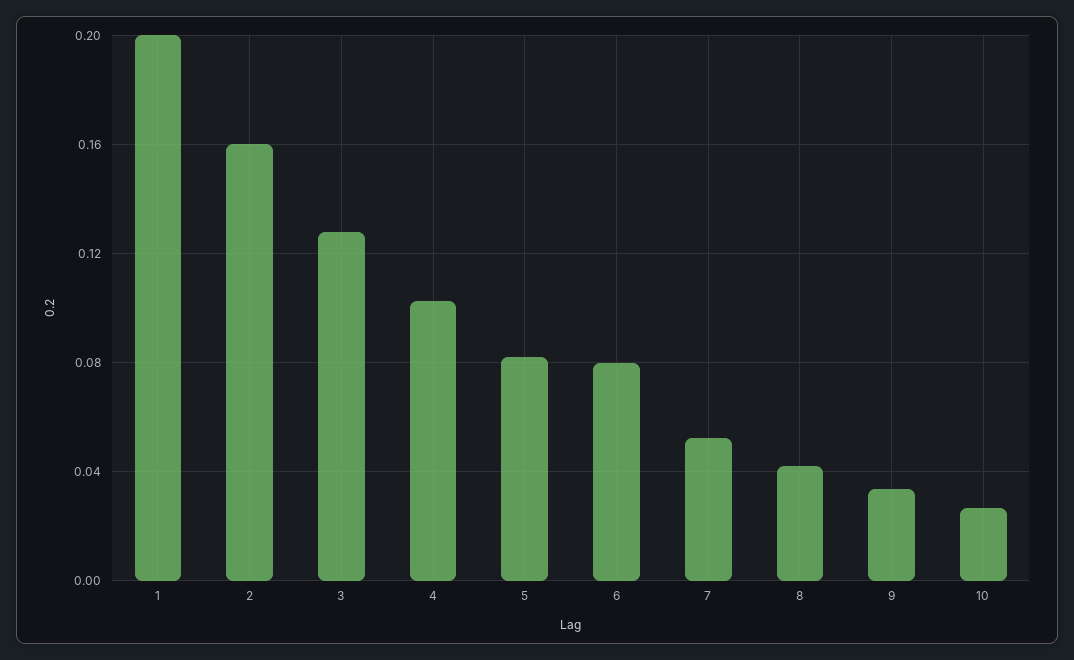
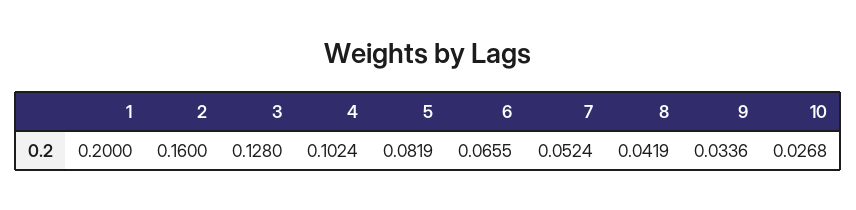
  {
    "1": 0.2,
    "2": 0.16,
    "3": 0.128,
    "4": 0.1024,
    "5": 0.0819,
-   "6": 0.08,
+   "6": 0.0655,
    "7": 0.0524,
    "8": 0.0419,
    "9": 0.0336,
    "10": 0.0268
  }

